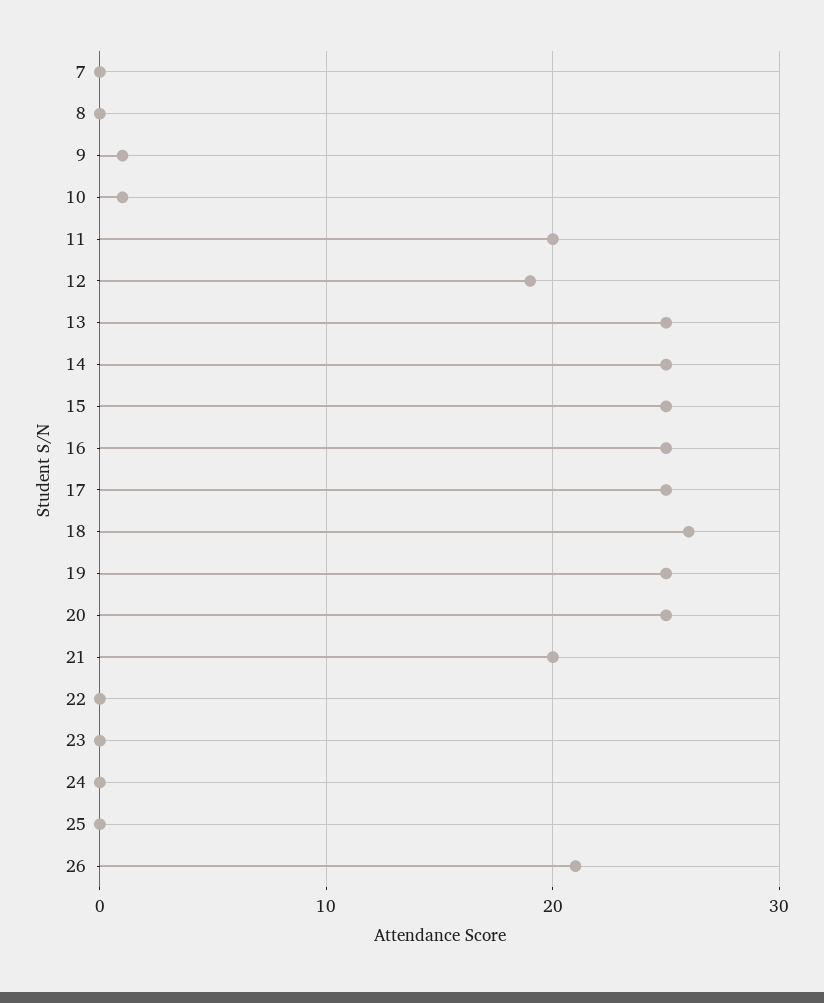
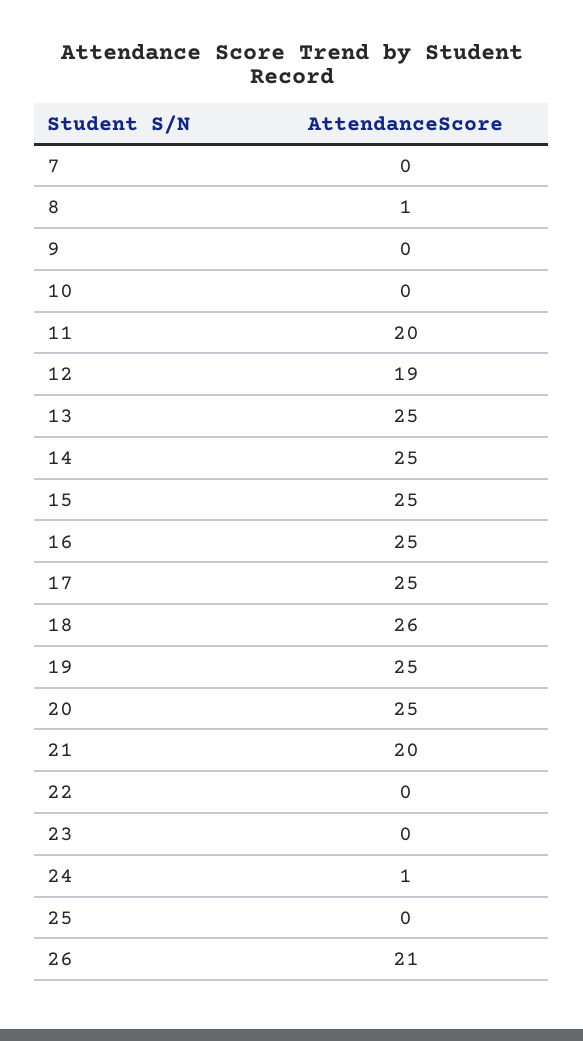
  {
    "7": 0,
-   "8": 0,
+   "8": 1,
-   "9": 1,
+   "9": 0,
-   "10": 1,
+   "10": 0,
    "11": 20,
    "12": 19,
    "13": 25,
    "14": 25,
    "15": 25,
    "16": 25,
    "17": 25,
    "18": 26,
    "19": 25,
    "20": 25,
    "21": 20,
    "22": 0,
    "23": 0,
-   "24": 0,
+   "24": 1,
    "25": 0,
    "26": 21
  }

